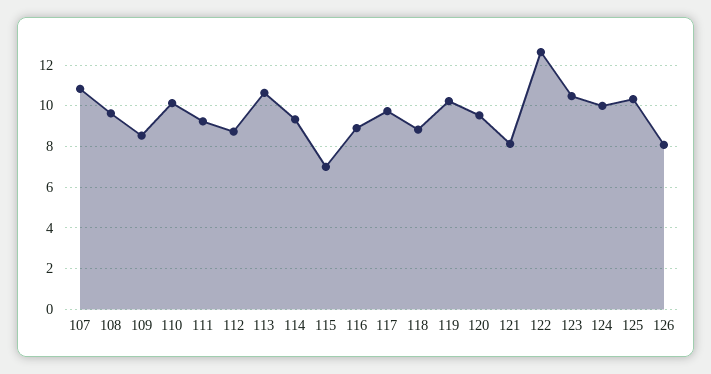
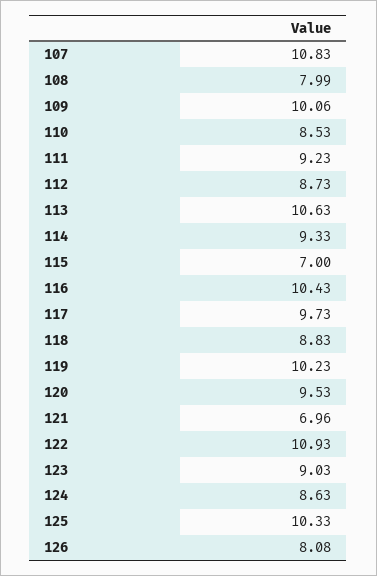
  {
    "107": 10.83,
-   "108": 9.5,
+   "108": 7.99,
-   "109": 8.5,
+   "109": 10.06,
-   "110": 10,
+   "110": 8.53,
    "111": 9.23,
    "112": 8.73,
    "113": 10.63,
    "114": 9.33,
    "115": 7,
-   "116": 9,
+   "116": 10.43,
    "117": 9.73,
    "118": 8.83,
    "119": 10.23,
    "120": 9.53,
-   "121": 8,
+   "121": 6.96,
-   "122": 12.5,
+   "122": 10.93,
-   "123": 10.5,
+   "123": 9.03,
-   "124": 10,
+   "124": 8.63,
    "125": 10.33,
    "126": 8.08
  }

